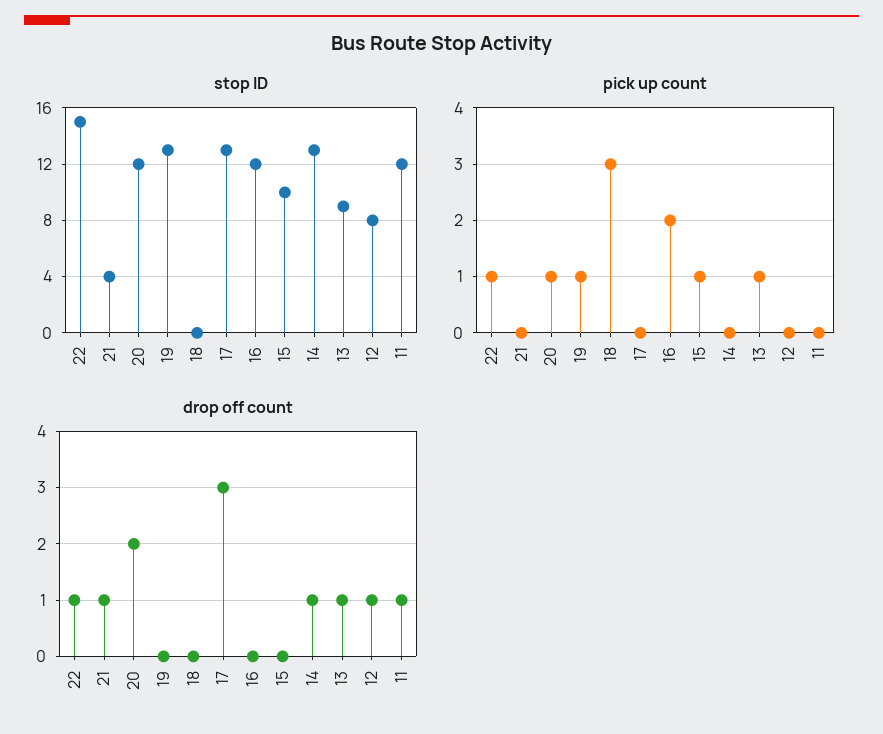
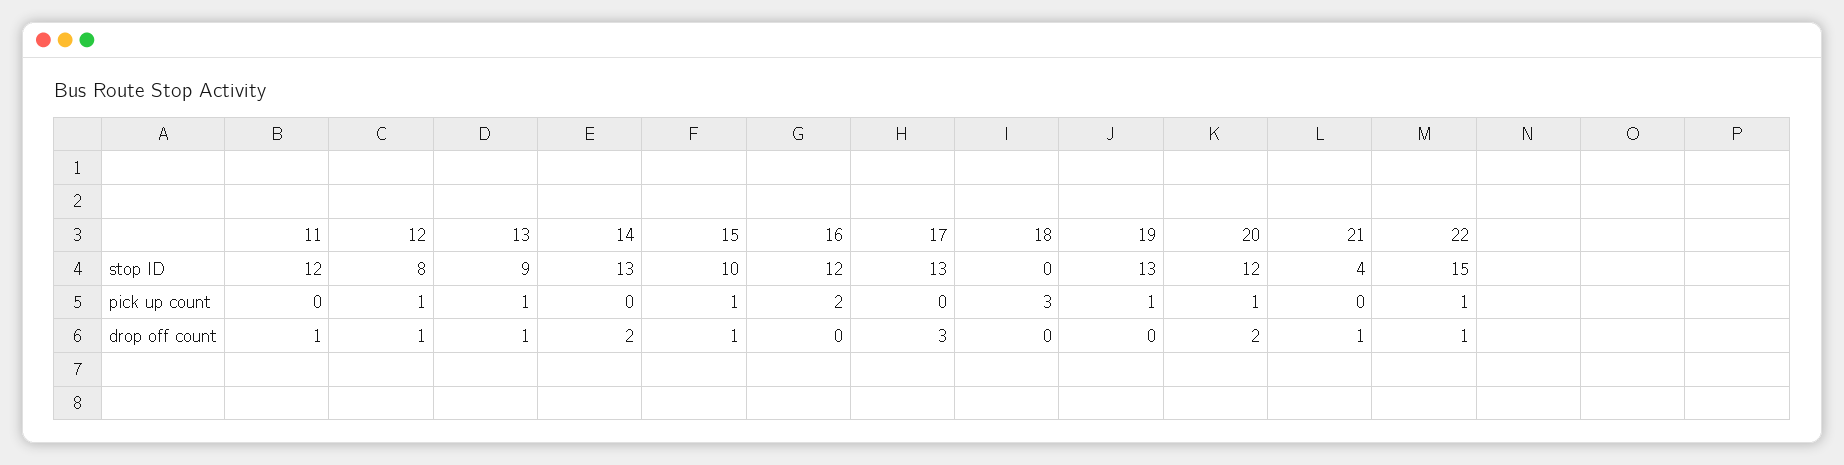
  {
    "stop ID": {
      "22": 15,
      "21": 4,
      "20": 12,
      "19": 13,
      "18": 0,
      "17": 13,
      "16": 12,
      "15": 10,
      "14": 13,
      "13": 9,
      "12": 8,
      "11": 12
    },
    "pick up count": {
      "22": 1,
      "21": 0,
      "20": 1,
      "19": 1,
      "18": 3,
      "17": 0,
      "16": 2,
      "15": 1,
      "14": 0,
      "13": 1,
-     "12": 0,
+     "12": 1,
      "11": 0
    },
    "drop off count": {
      "22": 1,
      "21": 1,
      "20": 2,
      "19": 0,
      "18": 0,
      "17": 3,
      "16": 0,
-     "15": 0,
+     "15": 1,
-     "14": 1,
+     "14": 2,
      "13": 1,
      "12": 1,
      "11": 1
    }
  }

